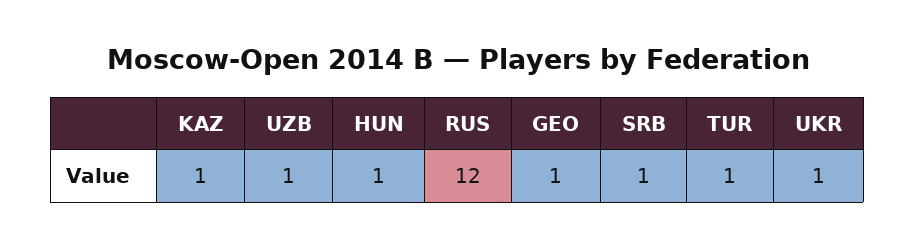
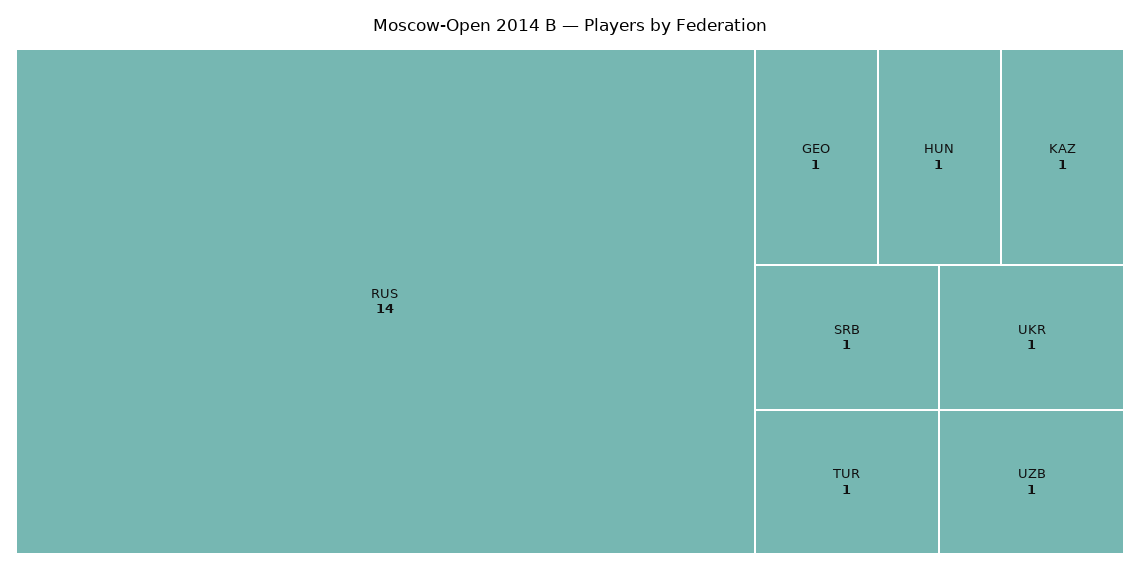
  {
    "KAZ": 1,
    "UZB": 1,
    "HUN": 1,
-   "RUS": 12,
+   "RUS": 14,
    "GEO": 1,
    "SRB": 1,
    "TUR": 1,
    "UKR": 1
  }

